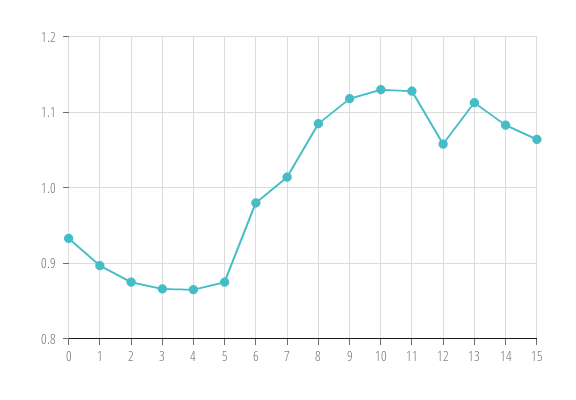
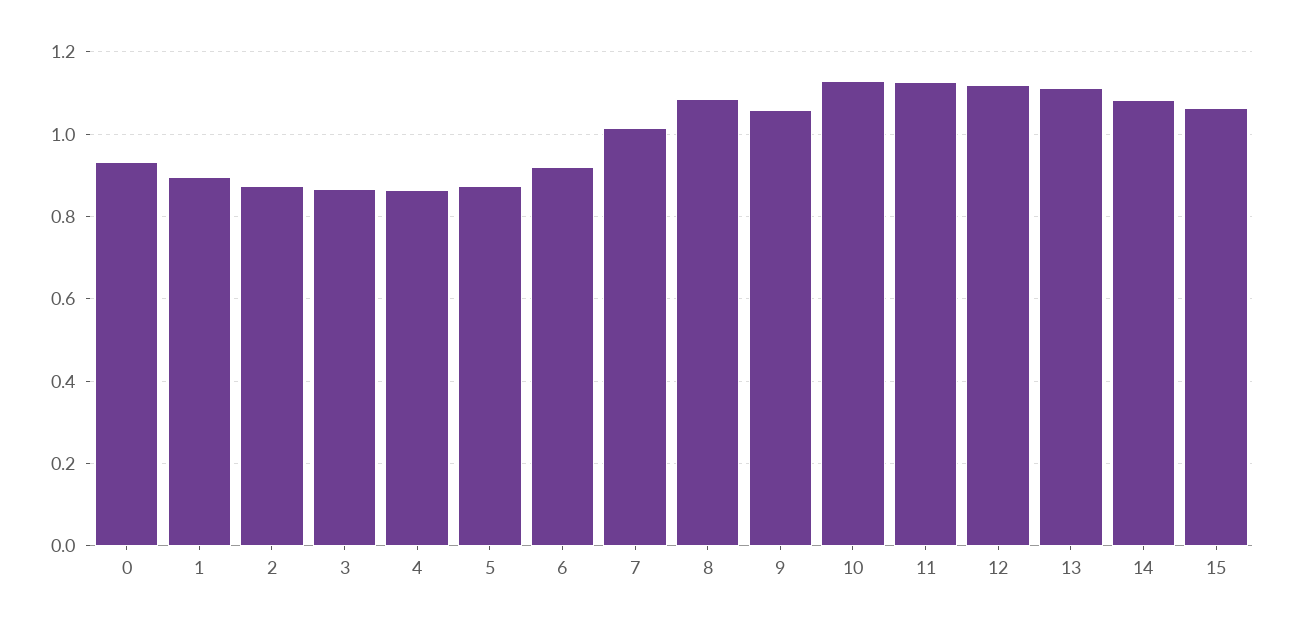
  {
    "0": 0.93,
    "1": 0.9,
    "2": 0.88,
    "3": 0.87,
    "4": 0.87,
    "5": 0.88,
-   "6": 0.98,
+   "6": 0.92,
    "7": 1.01,
    "8": 1.09,
-   "9": 1.12,
+   "9": 1.06,
    "10": 1.13,
    "11": 1.13,
-   "12": 1.06,
+   "12": 1.12,
    "13": 1.11,
    "14": 1.08,
    "15": 1.06
  }

